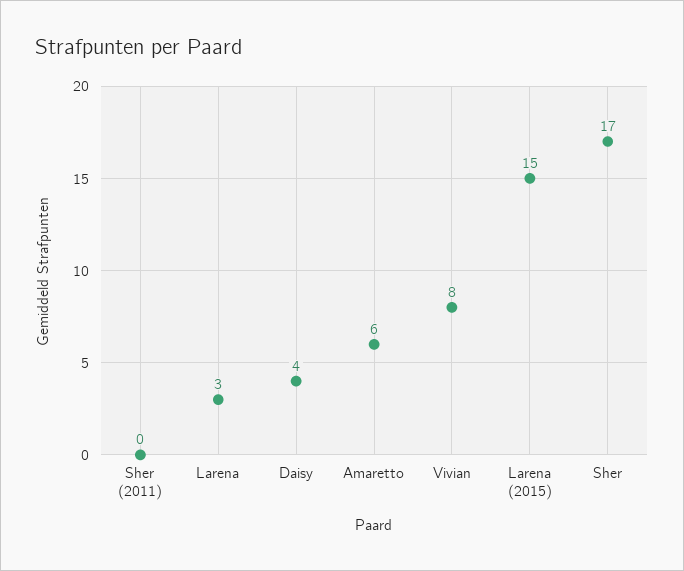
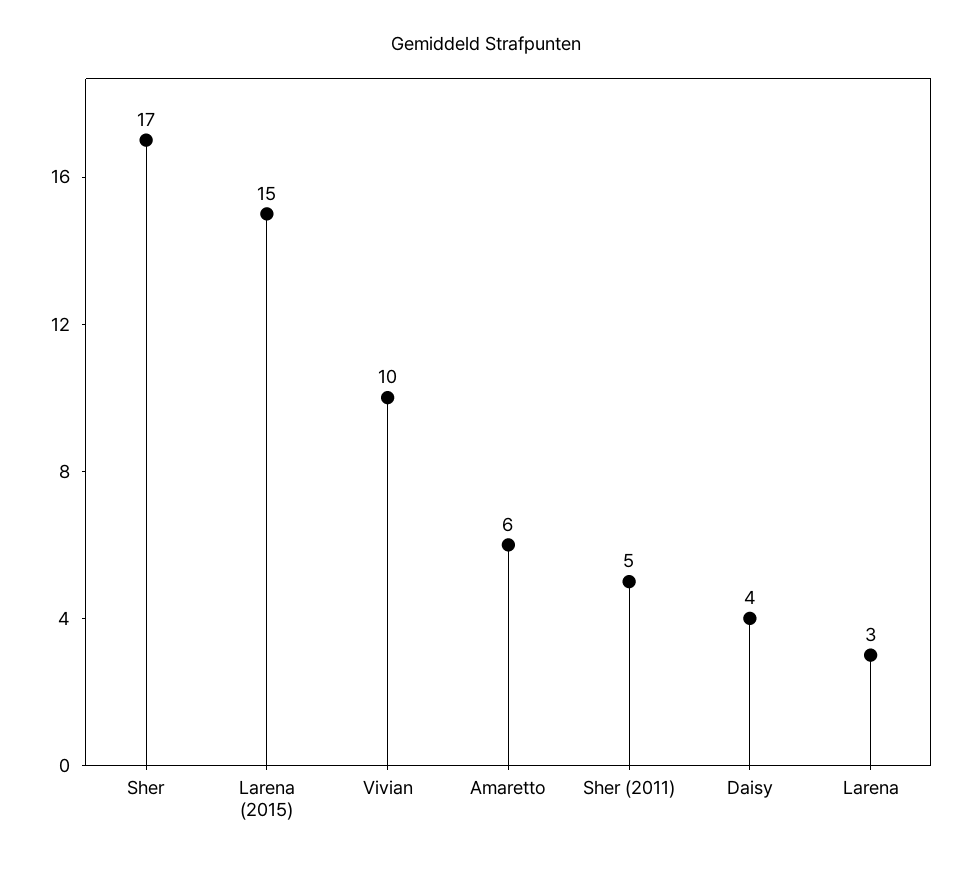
  {
-   "Sher (2011)": 0,
+   "Sher (2011)": 5,
    "Larena": 3,
    "Daisy": 4,
    "Amaretto": 6,
-   "Vivian": 8,
+   "Vivian": 10,
    "Larena (2015)": 15,
    "Sher": 17
  }

